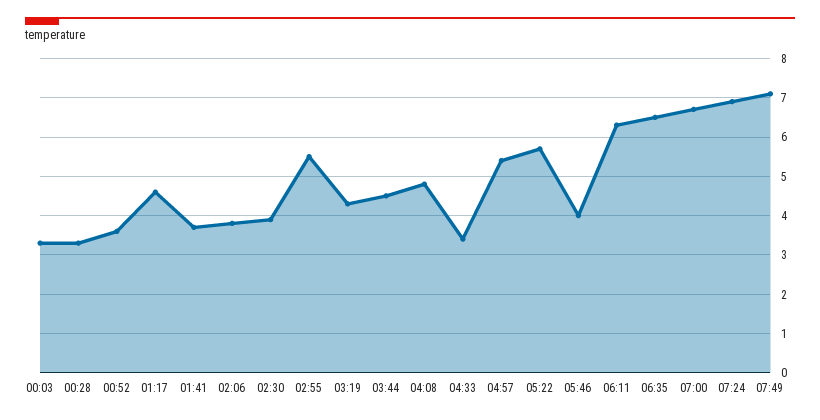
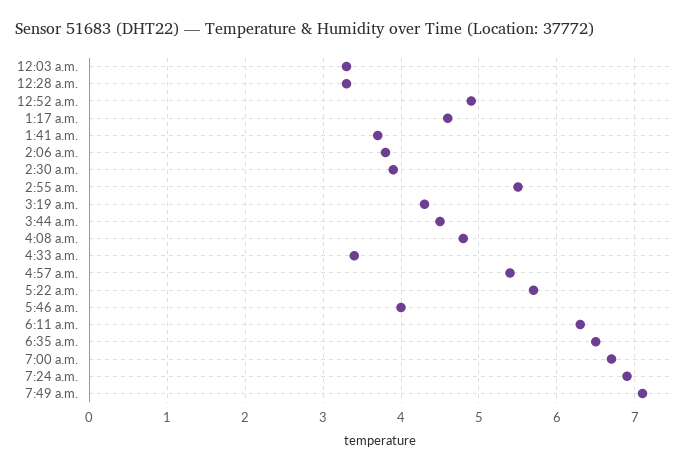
  {
    "00:03": 3.3,
    "00:28": 3.3,
-   "00:52": 3.5,
+   "00:52": 4.9,
    "01:17": 4.6,
    "01:41": 3.7,
    "02:06": 3.8,
    "02:30": 3.9,
    "02:55": 5.5,
    "03:19": 4.3,
    "03:44": 4.5,
    "04:08": 4.8,
    "04:33": 3.4,
    "04:57": 5.4,
    "05:22": 5.7,
    "05:46": 4,
    "06:11": 6.3,
    "06:35": 6.5,
    "07:00": 6.7,
    "07:24": 6.9,
    "07:49": 7.1
  }

